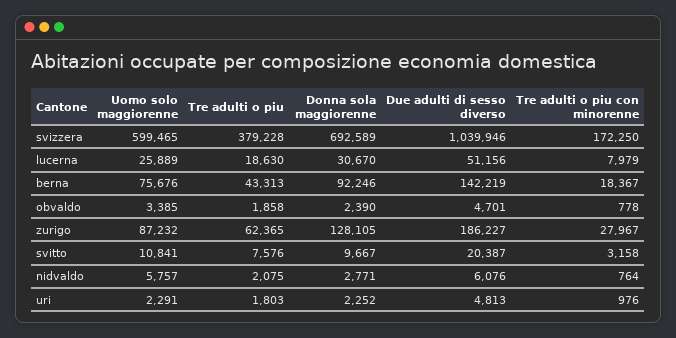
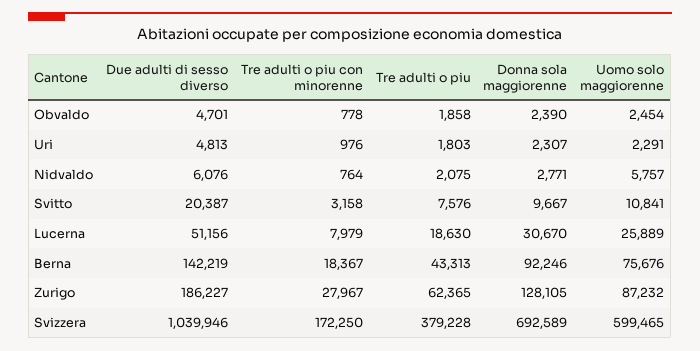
  {
    "Uomo solo maggiorenne": {
      "svizzera": 599465,
      "lucerna": 25889,
      "berna": 75676,
-     "obvaldo": 3385,
+     "obvaldo": 2454,
      "zurigo": 87232,
      "svitto": 10841,
      "nidvaldo": 5757,
      "uri": 2291
    },
    "Tre adulti o piu": {
      "svizzera": 379228,
      "lucerna": 18630,
      "berna": 43313,
      "obvaldo": 1858,
      "zurigo": 62365,
      "svitto": 7576,
      "nidvaldo": 2075,
      "uri": 1803
    },
    "Donna sola maggiorenne": {
      "svizzera": 692589,
      "lucerna": 30670,
      "berna": 92246,
      "obvaldo": 2390,
      "zurigo": 128105,
      "svitto": 9667,
      "nidvaldo": 2771,
-     "uri": 2252
+     "uri": 2307
    },
    "Due adulti di sesso diverso": {
      "svizzera": 1039946,
      "lucerna": 51156,
      "berna": 142219,
      "obvaldo": 4701,
      "zurigo": 186227,
      "svitto": 20387,
      "nidvaldo": 6076,
      "uri": 4813
    },
    "Tre adulti o piu con minorenne": {
      "svizzera": 172250,
      "lucerna": 7979,
      "berna": 18367,
      "obvaldo": 778,
      "zurigo": 27967,
      "svitto": 3158,
      "nidvaldo": 764,
      "uri": 976
    }
  }

